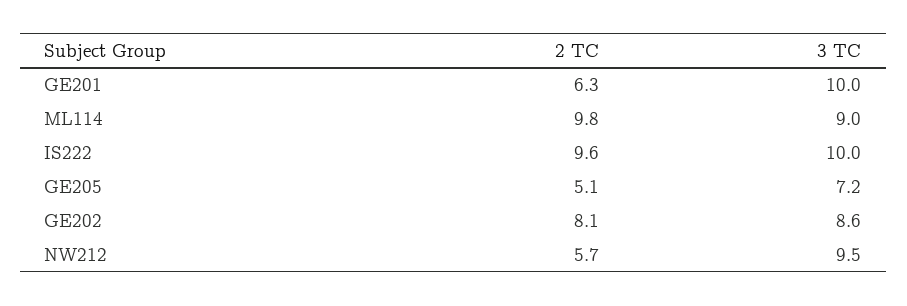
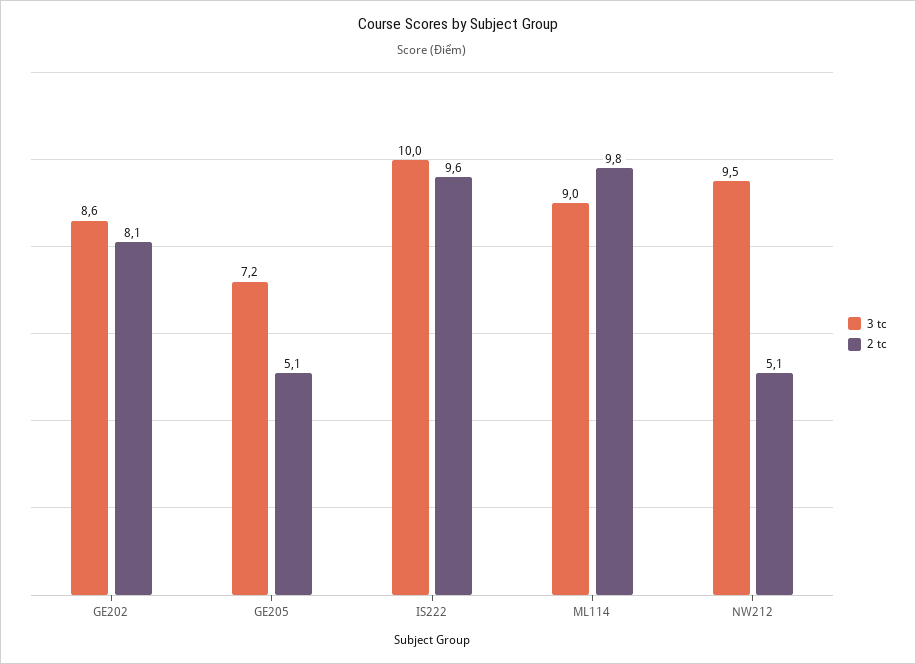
  {
    "2 TC": {
-     "GE201": 6.3,
      "ML114": 9.8,
      "IS222": 9.6,
      "GE205": 5.1,
      "GE202": 8.1,
-     "NW212": 5.7
+     "NW212": 5.1
    },
    "3 TC": {
-     "GE201": 10,
      "ML114": 9,
      "IS222": 10,
      "GE205": 7.2,
      "GE202": 8.6,
      "NW212": 9.5
    }
  }

